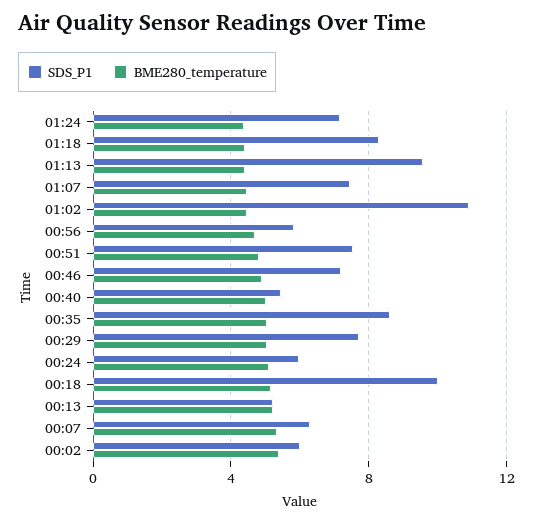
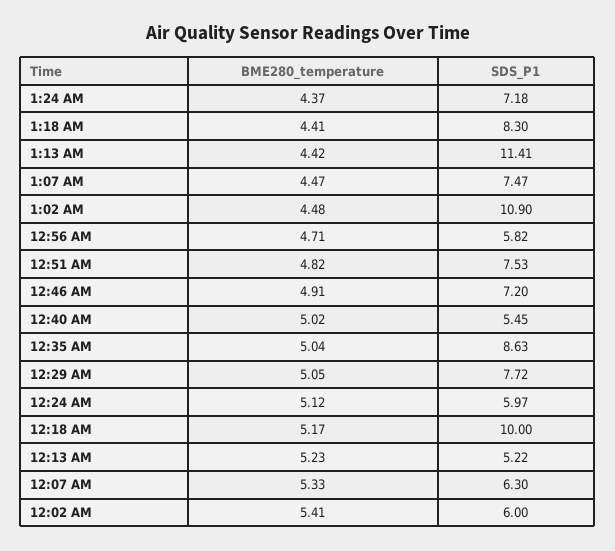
  {
    "SDS_P1": {
      "01:24": 7.18,
      "01:18": 8.3,
-     "01:13": 9.5,
+     "01:13": 11.41,
      "01:07": 7.47,
      "01:02": 10.9,
      "00:56": 5.82,
      "00:51": 7.53,
      "00:46": 7.2,
      "00:40": 5.45,
      "00:35": 8.63,
      "00:29": 7.72,
      "00:24": 5.97,
      "00:18": 10,
      "00:13": 5.22,
      "00:07": 6.3,
      "00:02": 6
    },
    "BME280_temperature": {
      "01:24": 4.37,
      "01:18": 4.41,
      "01:13": 4.42,
      "01:07": 4.47,
      "01:02": 4.48,
      "00:56": 4.71,
      "00:51": 4.82,
      "00:46": 4.91,
      "00:40": 5.02,
      "00:35": 5.04,
      "00:29": 5.05,
      "00:24": 5.12,
      "00:18": 5.17,
      "00:13": 5.23,
      "00:07": 5.33,
      "00:02": 5.41
    }
  }

